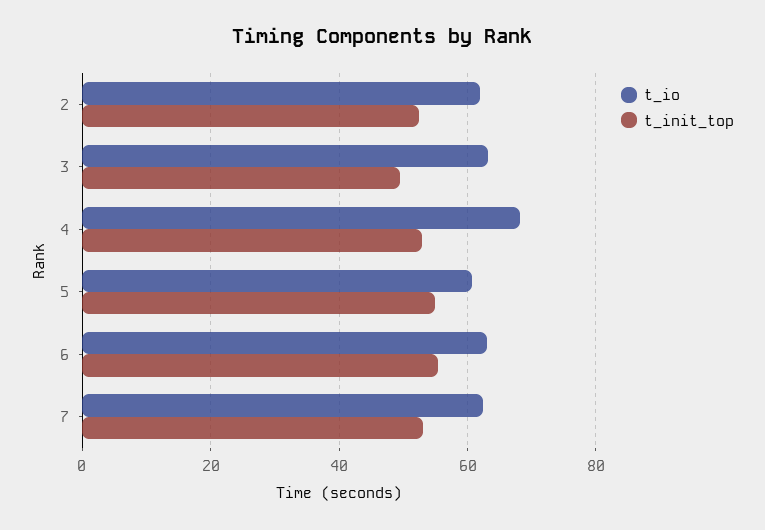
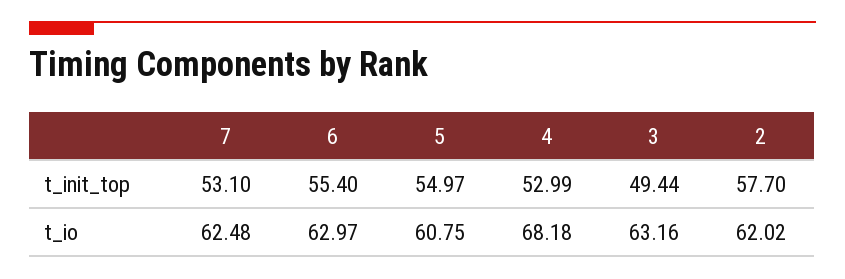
  {
    "t_io": {
      "2": 62.02,
      "3": 63.16,
      "4": 68.18,
      "5": 60.75,
      "6": 62.97,
      "7": 62.48
    },
    "t_init_top": {
-     "2": 52,
+     "2": 57.7,
      "3": 49.44,
      "4": 52.99,
      "5": 54.97,
      "6": 55.4,
      "7": 53.1
    }
  }

